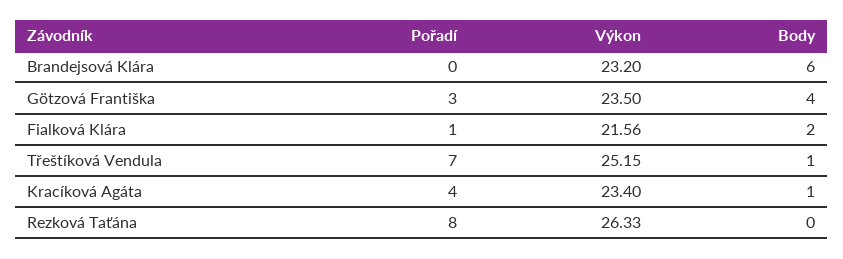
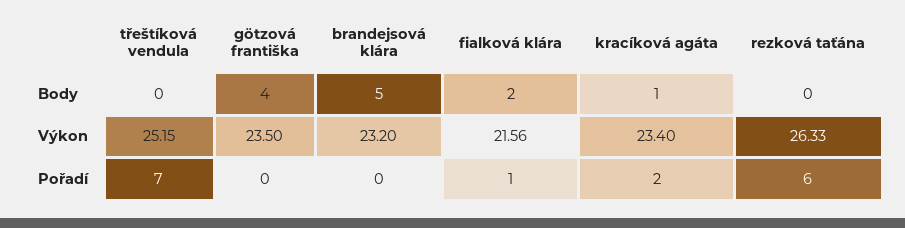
  {
    "Pořadí": {
      "Brandejsová Klára": 0,
-     "Götzová Františka": 3,
+     "Götzová Františka": 0,
      "Fialková Klára": 1,
      "Třeštíková Vendula": 7,
-     "Kracíková Agáta": 4,
+     "Kracíková Agáta": 2,
-     "Rezková Taťána": 8
+     "Rezková Taťána": 6
    },
    "Výkon": {
      "Brandejsová Klára": 23.2,
      "Götzová Františka": 23.5,
      "Fialková Klára": 21.56,
      "Třeštíková Vendula": 25.15,
      "Kracíková Agáta": 23.4,
      "Rezková Taťána": 26.33
    },
    "Body": {
-     "Brandejsová Klára": 6,
+     "Brandejsová Klára": 5,
      "Götzová Františka": 4,
      "Fialková Klára": 2,
-     "Třeštíková Vendula": 1,
+     "Třeštíková Vendula": 0,
      "Kracíková Agáta": 1,
      "Rezková Taťána": 0
    }
  }

